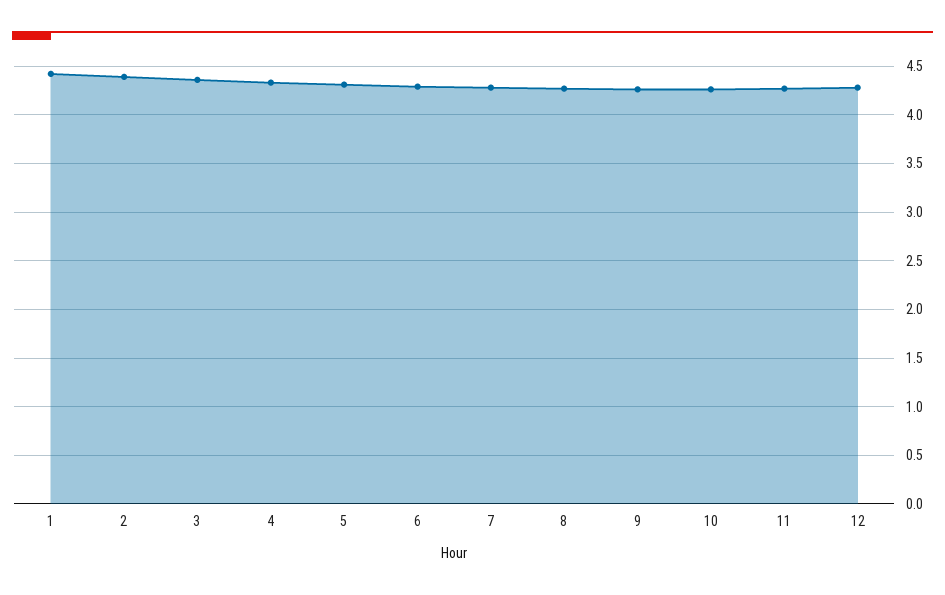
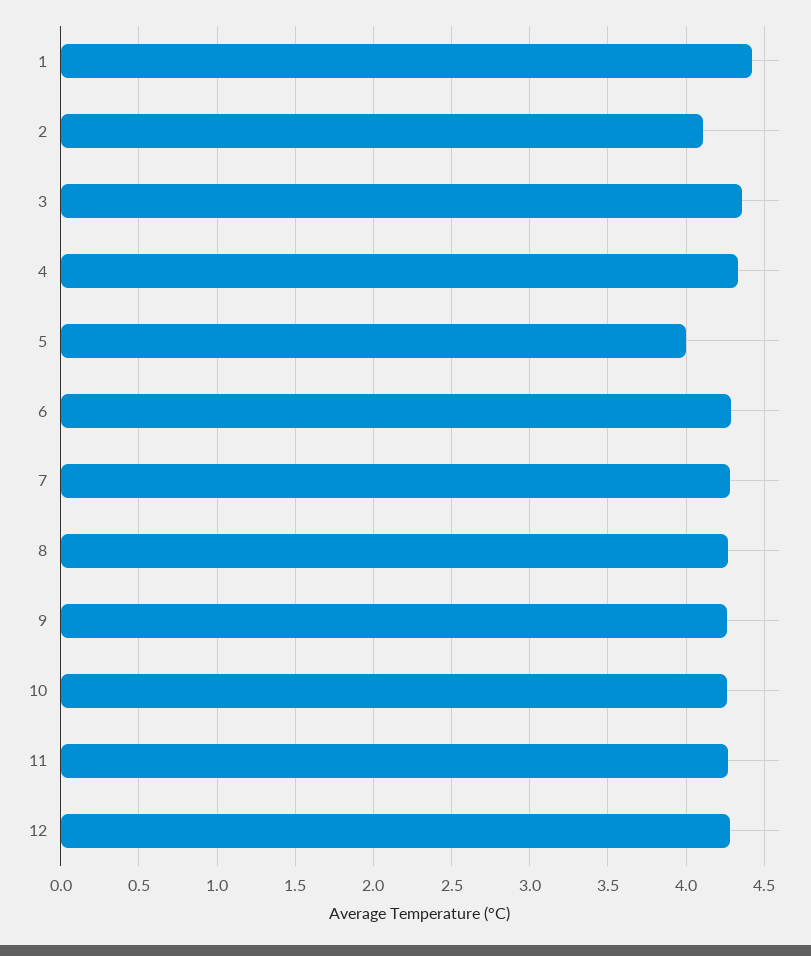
  {
    "1": 4.4,
-   "2": 4.4,
+   "2": 4.1,
    "3": 4.35,
    "4": 4.35,
-   "5": 4.3,
+   "5": 4,
    "6": 4.3,
    "7": 4.3,
    "8": 4.25,
    "9": 4.25,
    "10": 4.25,
    "11": 4.25,
    "12": 4.3
  }

